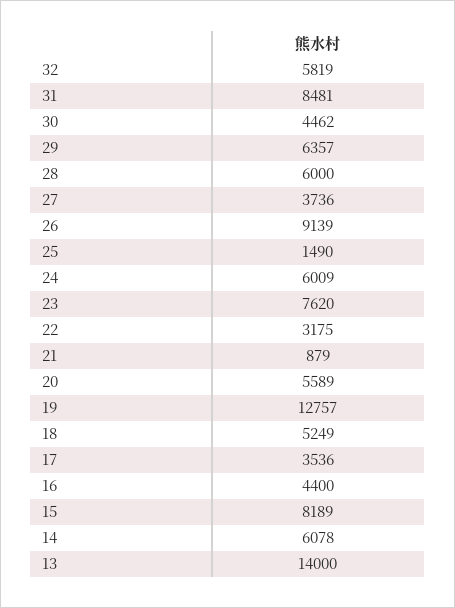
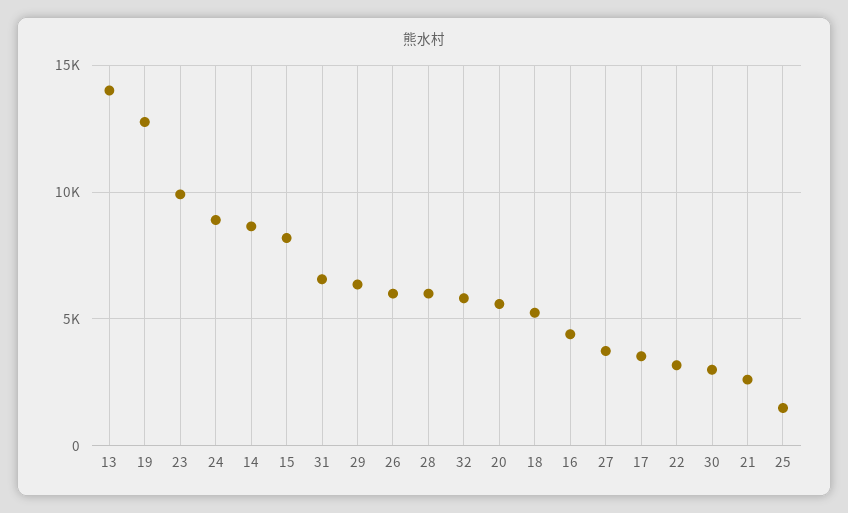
  {
    "32": 5819,
-   "31": 8481,
+   "31": 6500,
-   "30": 4462,
+   "30": 3000,
    "29": 6357,
    "28": 6000,
    "27": 3736,
-   "26": 9139,
+   "26": 6000,
    "25": 1490,
-   "24": 6009,
+   "24": 9000,
-   "23": 7620,
+   "23": 10000,
    "22": 3175,
-   "21": 879,
+   "21": 2500,
    "20": 5589,
    "19": 12757,
    "18": 5249,
    "17": 3536,
    "16": 4400,
    "15": 8189,
-   "14": 6078,
+   "14": 8500,
    "13": 14000
  }

